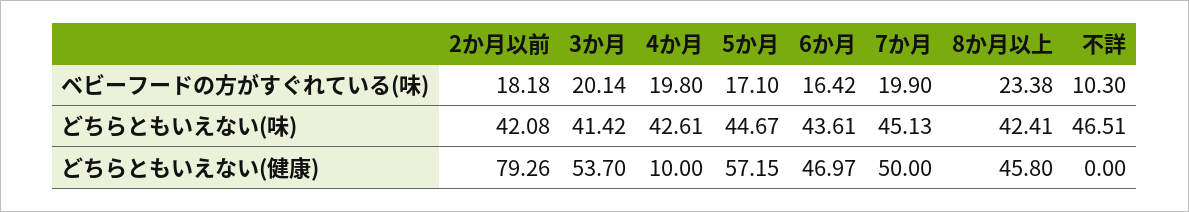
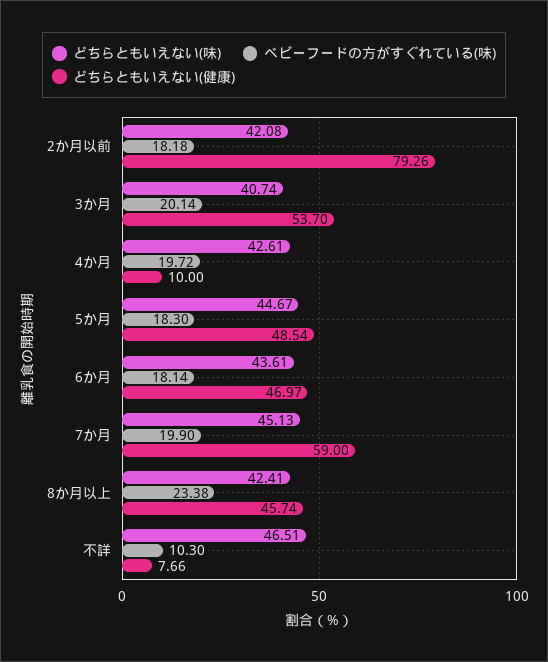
  {
    "ベビーフードの方がすぐれている(味)": {
      "2か月以前": 18.18,
      "3か月": 20.14,
-     "4か月": 19.8,
+     "4か月": 19.72,
-     "5か月": 17.1,
+     "5か月": 18.3,
-     "6か月": 16.42,
+     "6か月": 18.14,
      "7か月": 19.9,
      "8か月以上": 23.38,
      "不詳": 10.3
    },
    "どちらともいえない(味)": {
      "2か月以前": 42.08,
-     "3か月": 41.42,
+     "3か月": 40.74,
      "4か月": 42.61,
      "5か月": 44.67,
      "6か月": 43.61,
      "7か月": 45.13,
      "8か月以上": 42.41,
      "不詳": 46.51
    },
    "どちらともいえない(健康)": {
      "2か月以前": 79.26,
      "3か月": 53.7,
      "4か月": 10,
-     "5か月": 57.15,
+     "5か月": 48.54,
      "6か月": 46.97,
-     "7か月": 50,
+     "7か月": 59,
-     "8か月以上": 45.8,
+     "8か月以上": 45.74,
-     "不詳": 0
+     "不詳": 7.66
    }
  }

